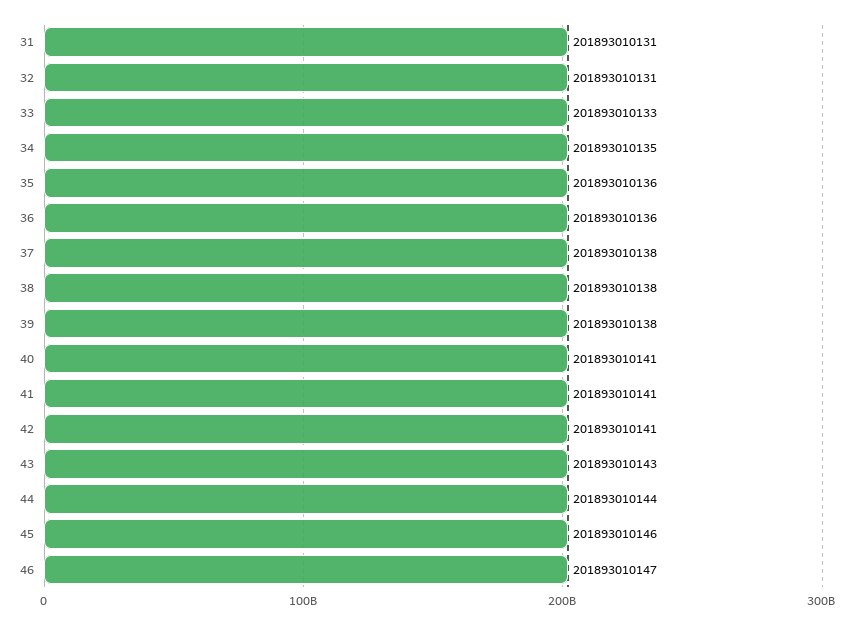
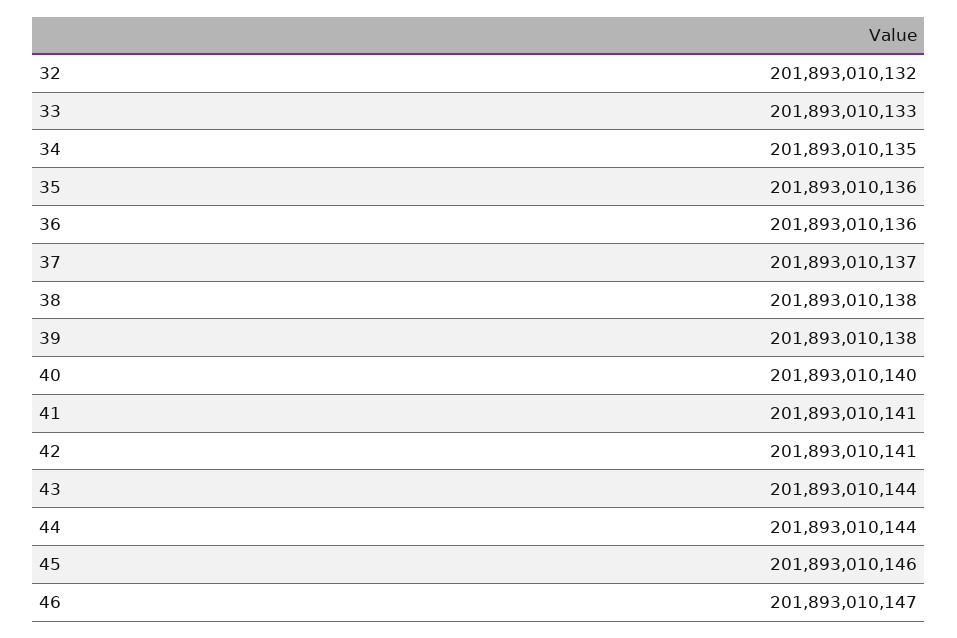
  {
-   "31": 201893010131,
-   "32": 201893010131,
+   "32": 201893010132,
    "33": 201893010133,
    "34": 201893010135,
    "35": 201893010136,
    "36": 201893010136,
-   "37": 201893010138,
+   "37": 201893010137,
    "38": 201893010138,
    "39": 201893010138,
-   "40": 201893010141,
+   "40": 201893010140,
    "41": 201893010141,
    "42": 201893010141,
-   "43": 201893010143,
+   "43": 201893010144,
    "44": 201893010144,
    "45": 201893010146,
    "46": 201893010147
  }

